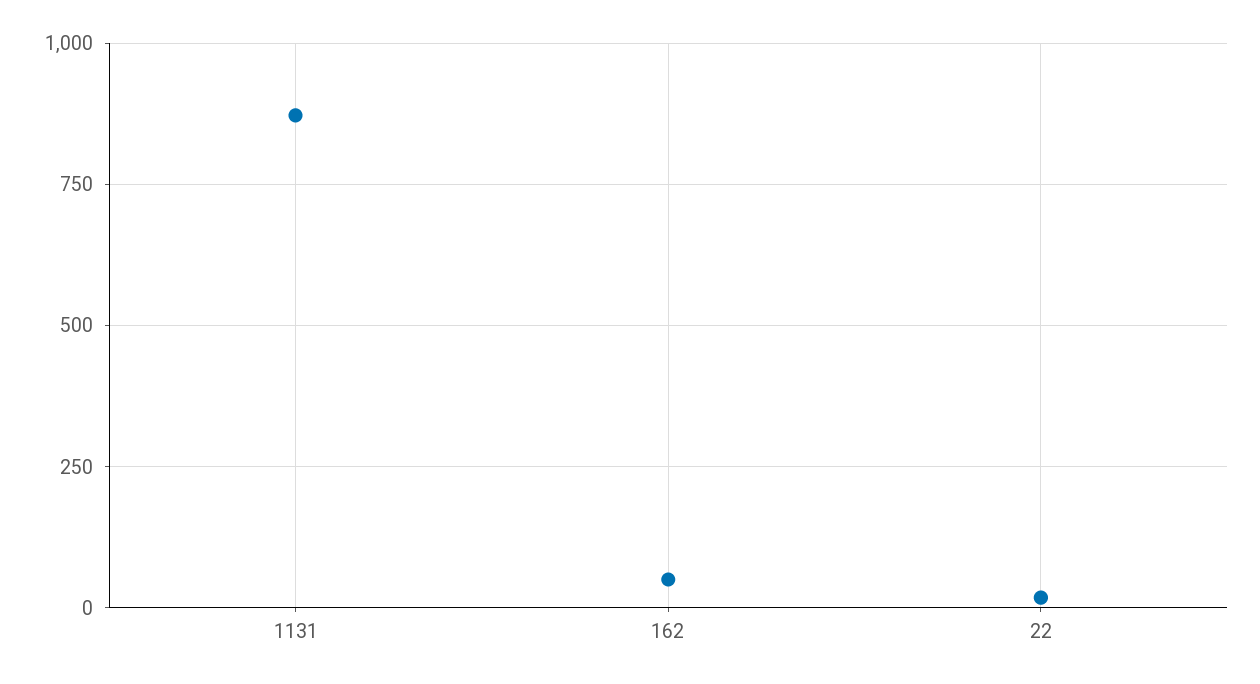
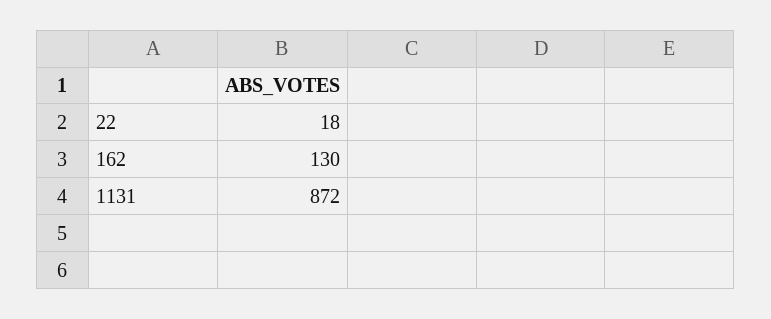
  {
    "1131": 872,
-   "162": 50,
+   "162": 130,
    "22": 18
  }

